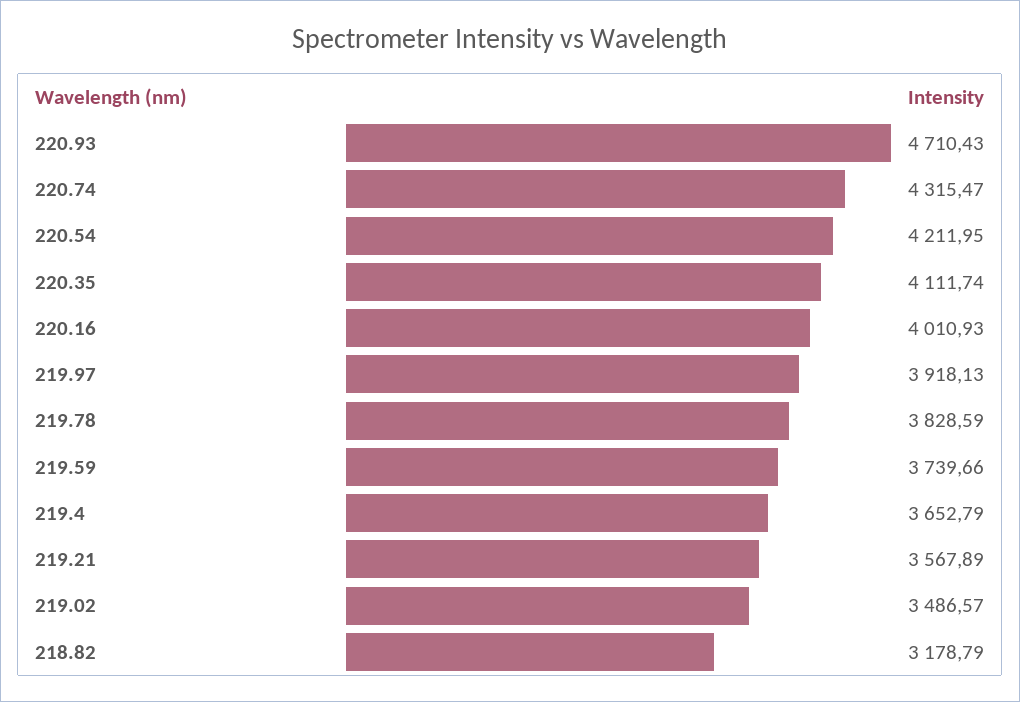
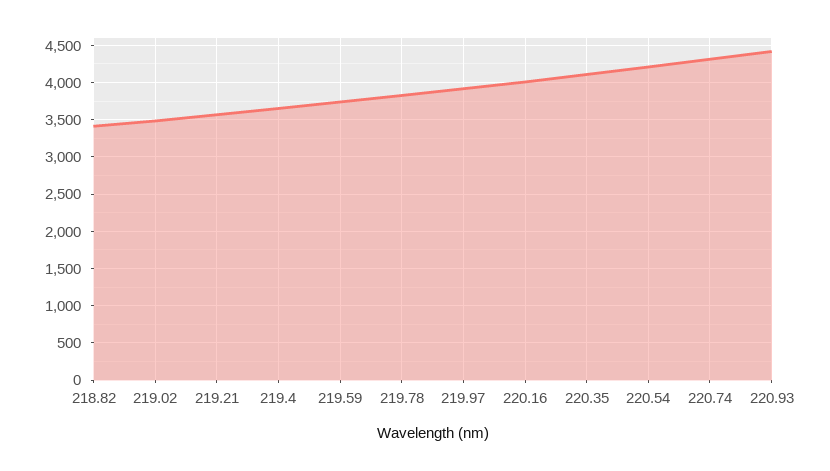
  {
-   "220.93": 4710.43,
+   "220.93": 4400,
    "220.74": 4315.47,
    "220.54": 4211.95,
    "220.35": 4111.74,
    "220.16": 4010.93,
    "219.97": 3918.13,
    "219.78": 3828.59,
    "219.59": 3739.66,
    "219.4": 3652.79,
    "219.21": 3567.89,
    "219.02": 3486.57,
-   "218.82": 3178.79
+   "218.82": 3400
  }

